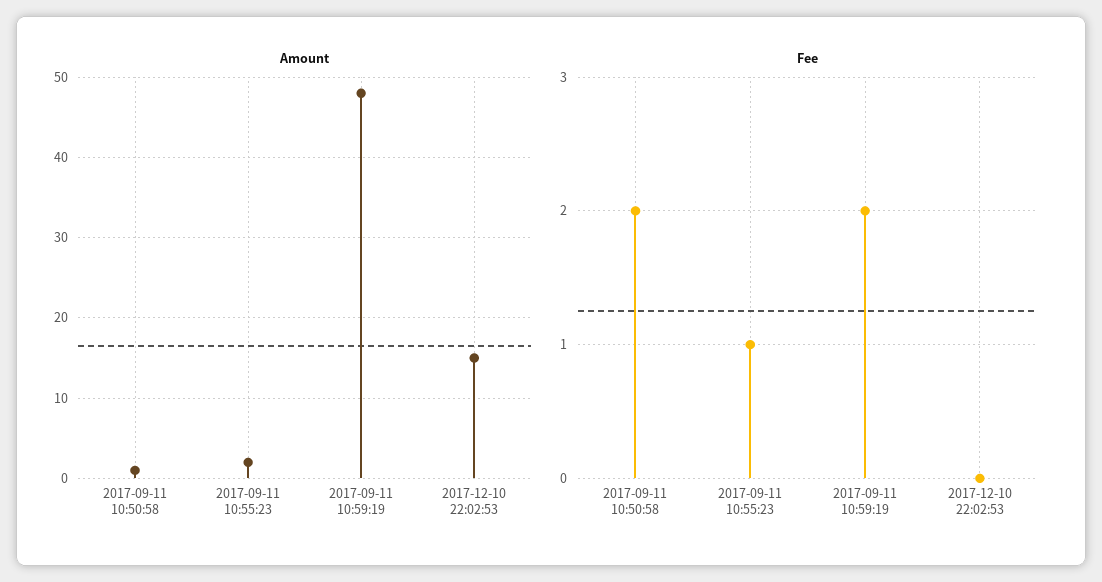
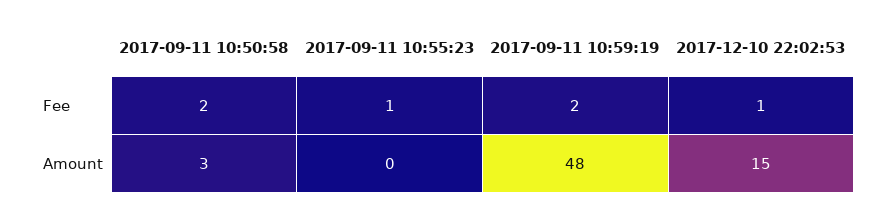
  {
    "Amount": {
-     "2017-09-11 10:50:58": 1,
+     "2017-09-11 10:50:58": 3,
-     "2017-09-11 10:55:23": 2,
+     "2017-09-11 10:55:23": 0,
      "2017-09-11 10:59:19": 48,
      "2017-12-10 22:02:53": 15
    },
    "Fee": {
      "2017-09-11 10:50:58": 2,
      "2017-09-11 10:55:23": 1,
      "2017-09-11 10:59:19": 2,
-     "2017-12-10 22:02:53": 0
+     "2017-12-10 22:02:53": 1
    }
  }

